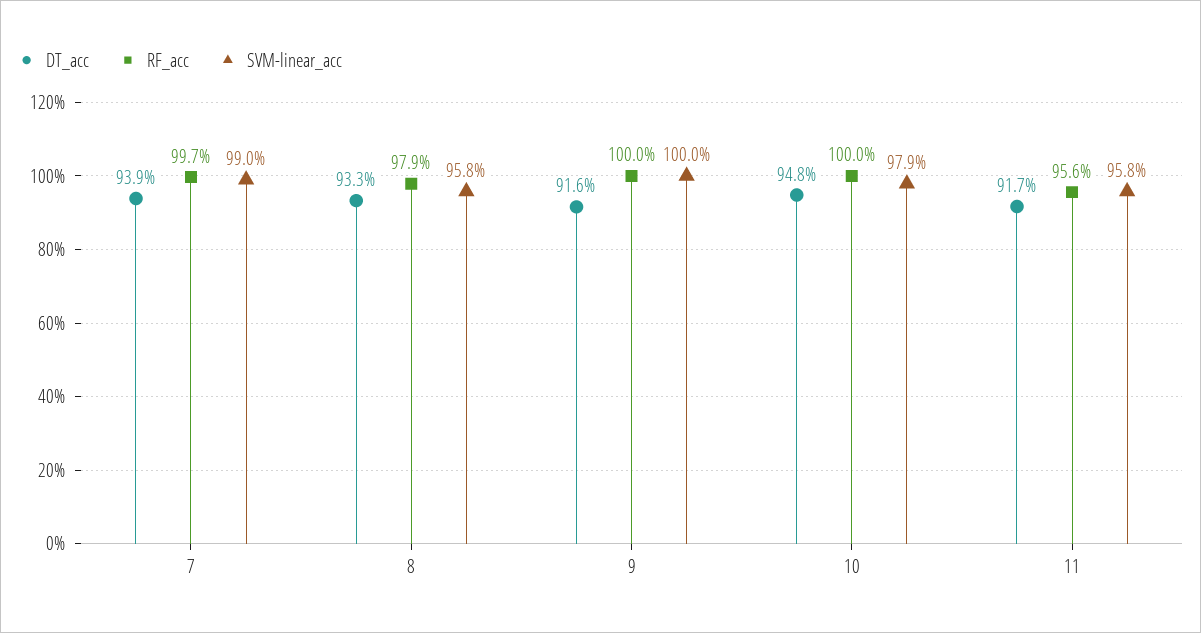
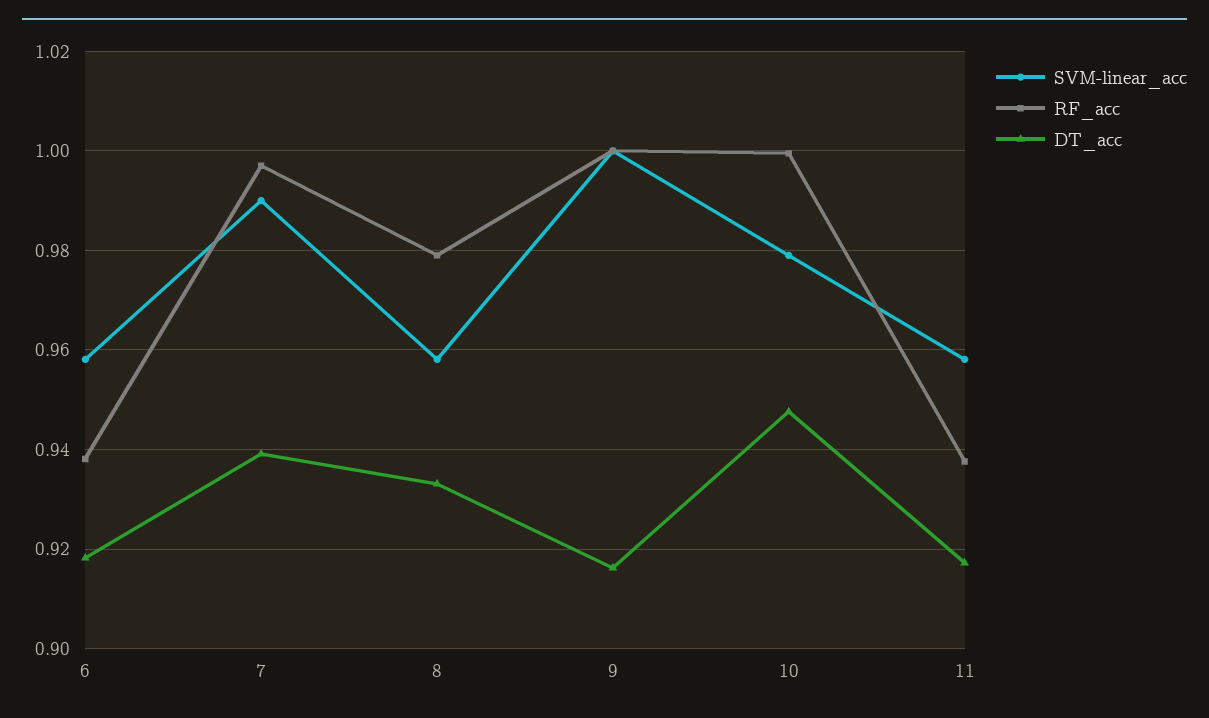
  {
    "DT_acc": {
      "7": 0.939,
      "8": 0.933,
      "9": 0.916,
      "10": 0.948,
-     "11": 0.917
+     "11": 0.917,
+     "6": 0.918
    },
    "RF_acc": {
      "7": 0.997,
      "8": 0.979,
      "9": 1,
      "10": 1,
-     "11": 0.956
+     "11": 0.938,
+     "6": 0.938
    },
    "SVM-linear_acc": {
      "7": 0.99,
      "8": 0.958,
      "9": 1,
      "10": 0.979,
-     "11": 0.958
+     "11": 0.958,
+     "6": 0.958
    }
  }

